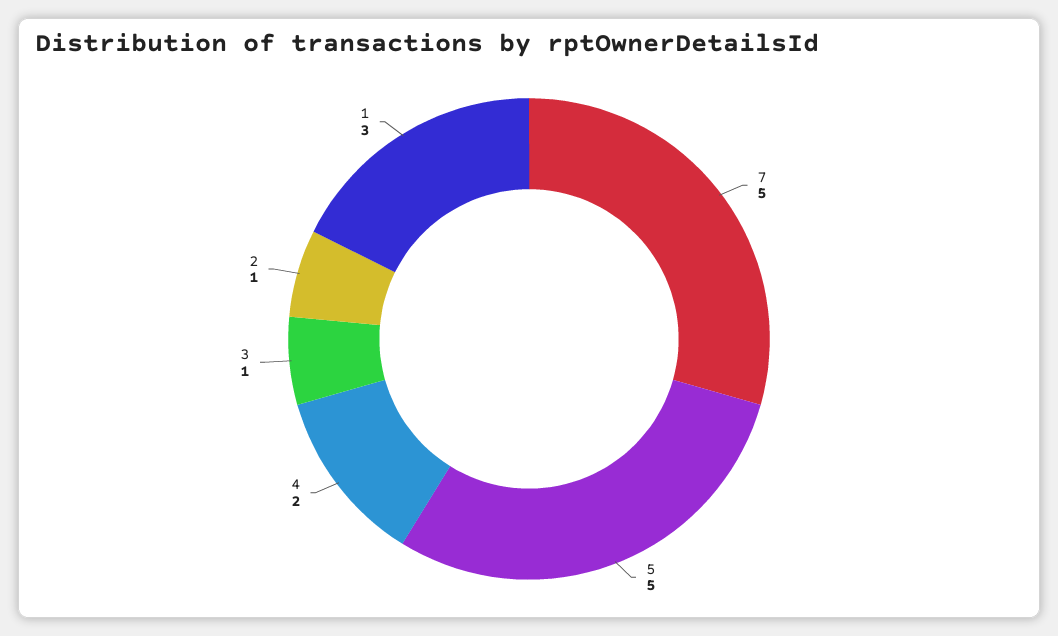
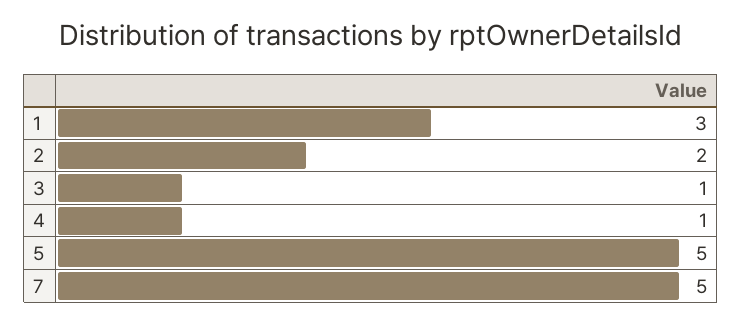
  {
    "7": 5,
    "5": 5,
-   "4": 2,
+   "4": 1,
    "3": 1,
-   "2": 1,
+   "2": 2,
    "1": 3
  }

